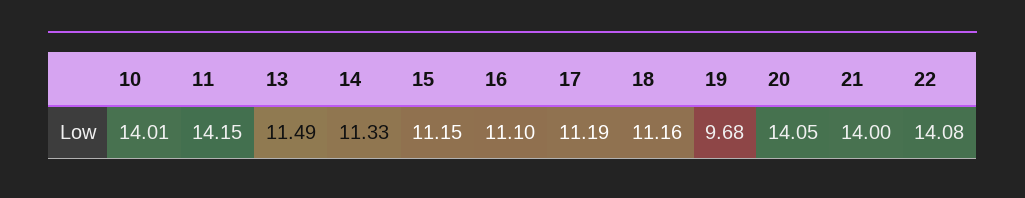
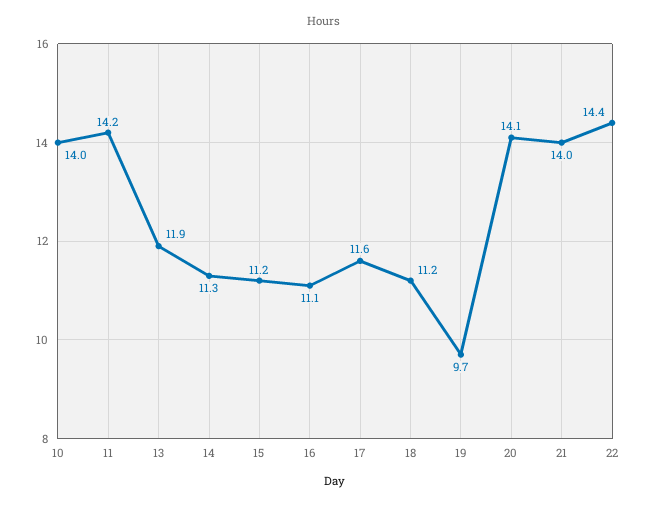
  {
    "10": 14.01,
    "11": 14.15,
-   "13": 11.49,
+   "13": 11.9,
    "14": 11.33,
    "15": 11.15,
    "16": 11.1,
-   "17": 11.19,
+   "17": 11.6,
    "18": 11.16,
    "19": 9.68,
    "20": 14.05,
    "21": 14,
-   "22": 14.08
+   "22": 14.4
  }

